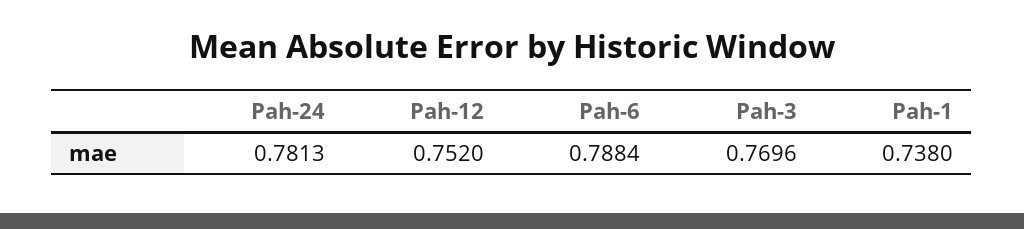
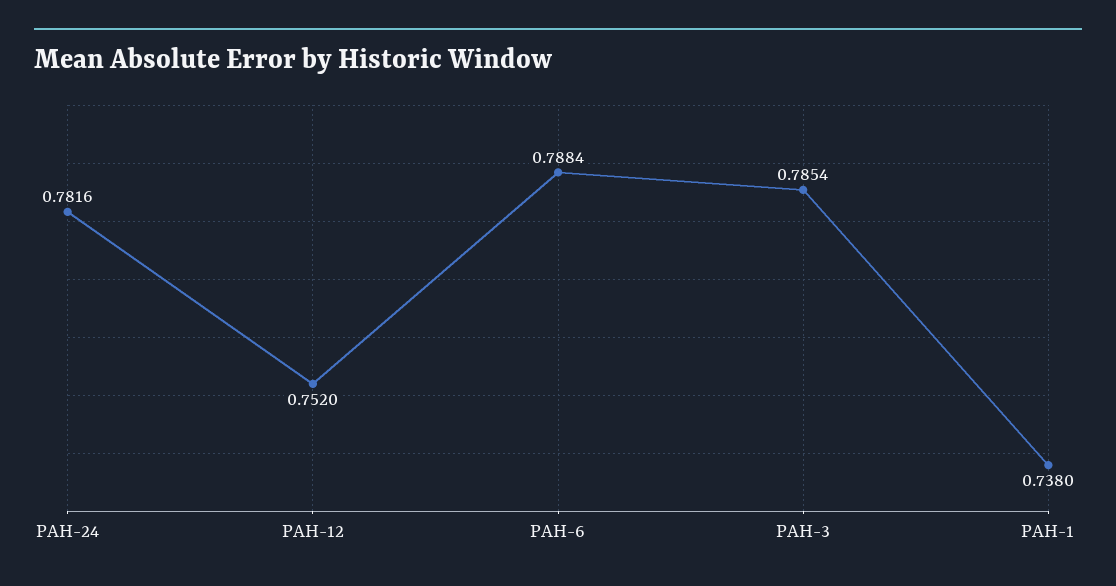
  {
-   "Pah-24": 0.7813,
+   "Pah-24": 0.7816,
    "Pah-12": 0.752,
    "Pah-6": 0.7884,
-   "Pah-3": 0.7696,
+   "Pah-3": 0.7854,
    "Pah-1": 0.738
  }

